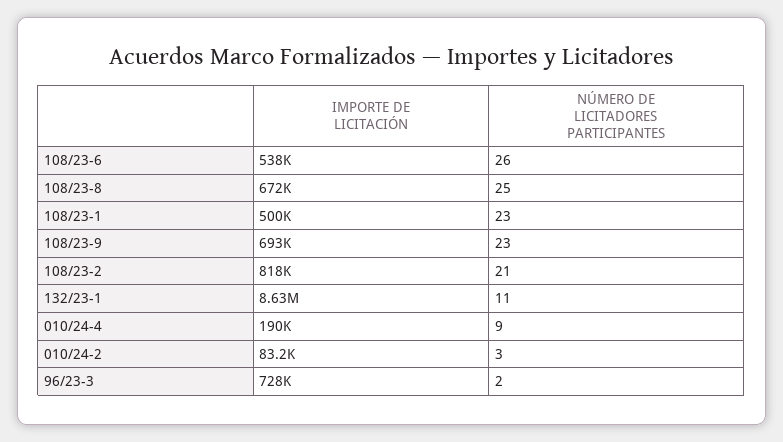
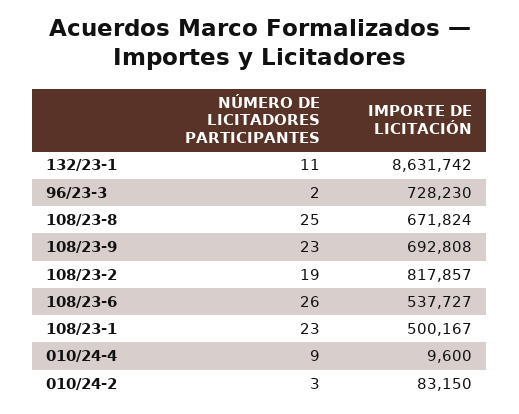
  {
    "IMPORTE DE LICITACIÓN": {
      "108/23-6": 537727,
      "108/23-8": 671824,
      "108/23-1": 500167,
      "108/23-9": 692808,
      "108/23-2": 817857,
      "132/23-1": 8631742,
-     "010/24-4": 190000,
+     "010/24-4": 9600,
      "010/24-2": 83150,
      "96/23-3": 728230
    },
    "NÚMERO DE LICITADORES PARTICIPANTES": {
      "108/23-6": 26,
      "108/23-8": 25,
      "108/23-1": 23,
      "108/23-9": 23,
-     "108/23-2": 21,
+     "108/23-2": 19,
      "132/23-1": 11,
      "010/24-4": 9,
      "010/24-2": 3,
      "96/23-3": 2
    }
  }

